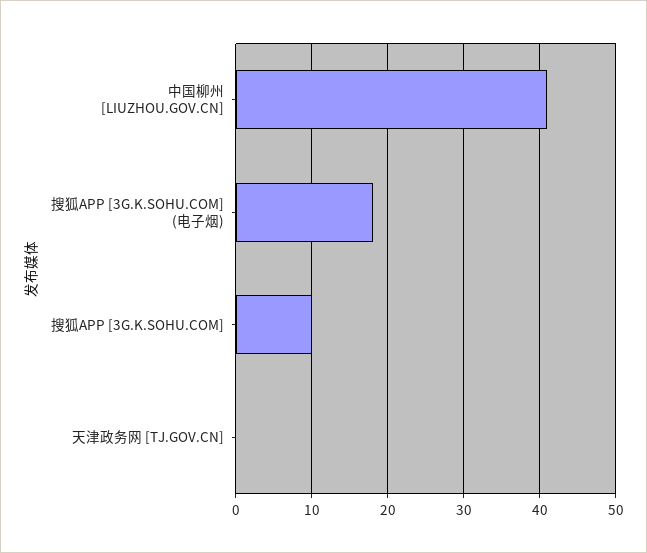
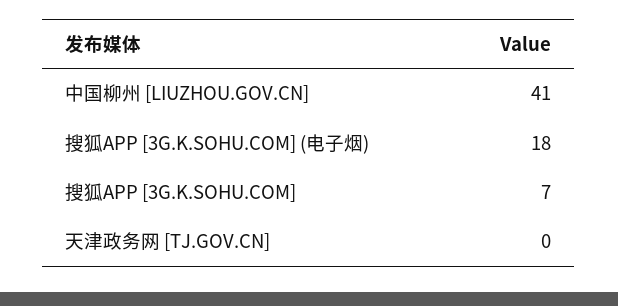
  {
    "中国柳州 [LIUZHOU.GOV.CN]": 41,
    "搜狐APP [3G.K.SOHU.COM] (电子烟)": 18,
-   "搜狐APP [3G.K.SOHU.COM]": 10,
+   "搜狐APP [3G.K.SOHU.COM]": 7,
    "天津政务网 [TJ.GOV.CN]": 0
  }

